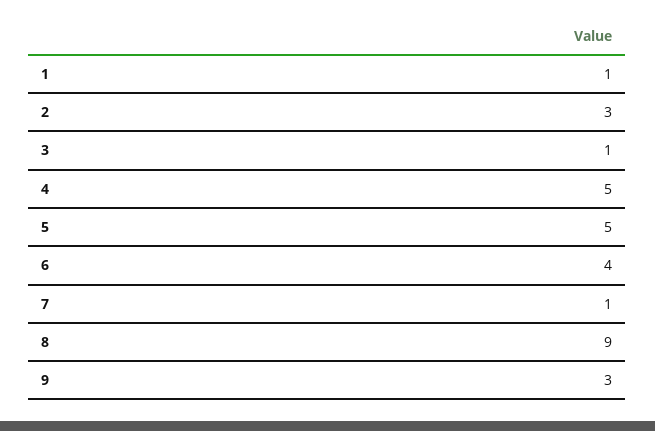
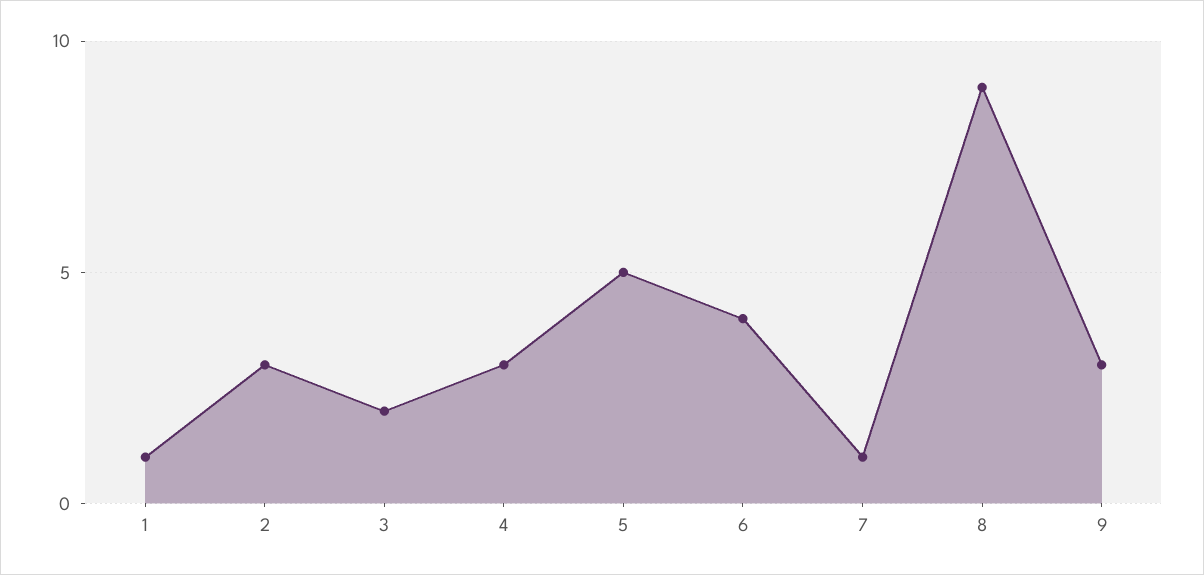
  {
    "1": 1,
    "2": 3,
-   "3": 1,
+   "3": 2,
-   "4": 5,
+   "4": 3,
    "5": 5,
    "6": 4,
    "7": 1,
    "8": 9,
    "9": 3
  }

